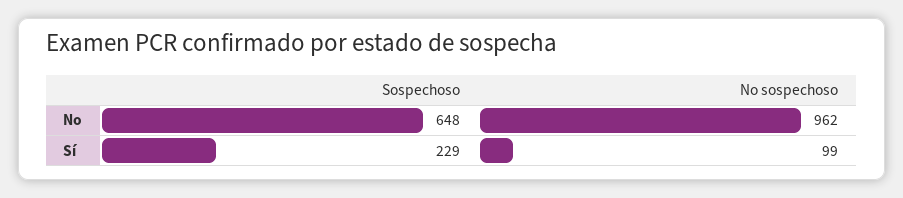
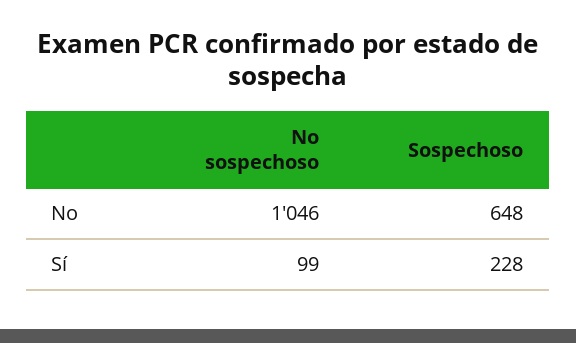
  {
    "Sospechoso": {
      "No": 648,
-     "Sí": 229
+     "Sí": 228
    },
    "No sospechoso": {
-     "No": 962,
+     "No": 1046,
      "Sí": 99
    }
  }

